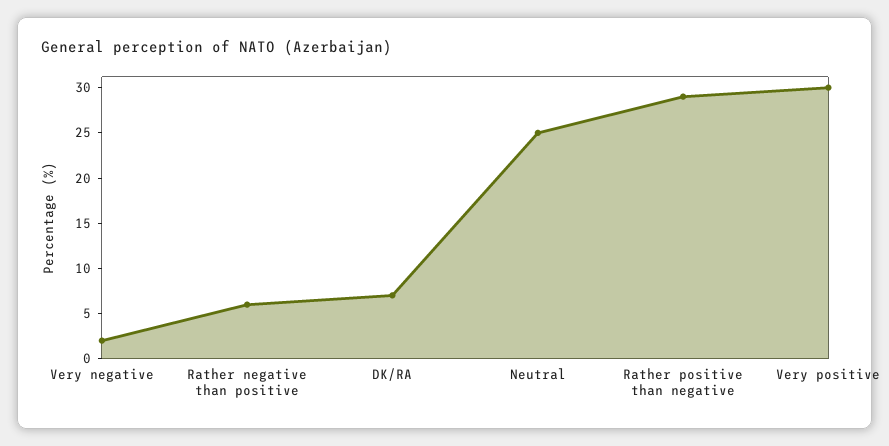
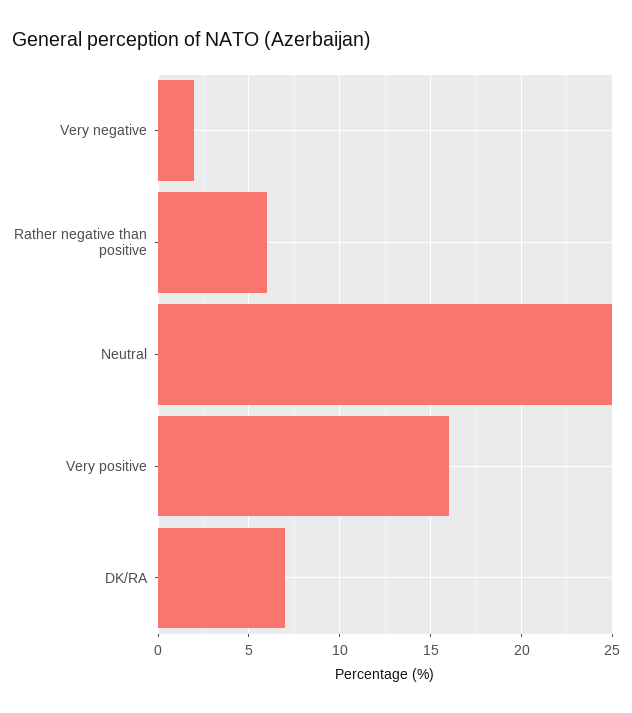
  {
    "Very negative": 2,
    "Rather negative than positive": 6,
    "DK/RA": 7,
    "Neutral": 25,
-   "Rather positive than negative": 29,
-   "Very positive": 30
+   "Very positive": 16
  }

